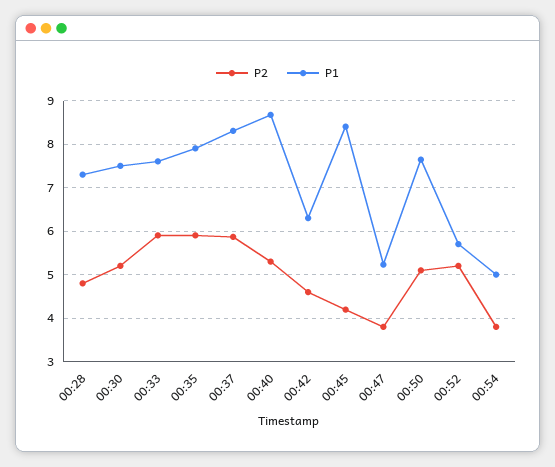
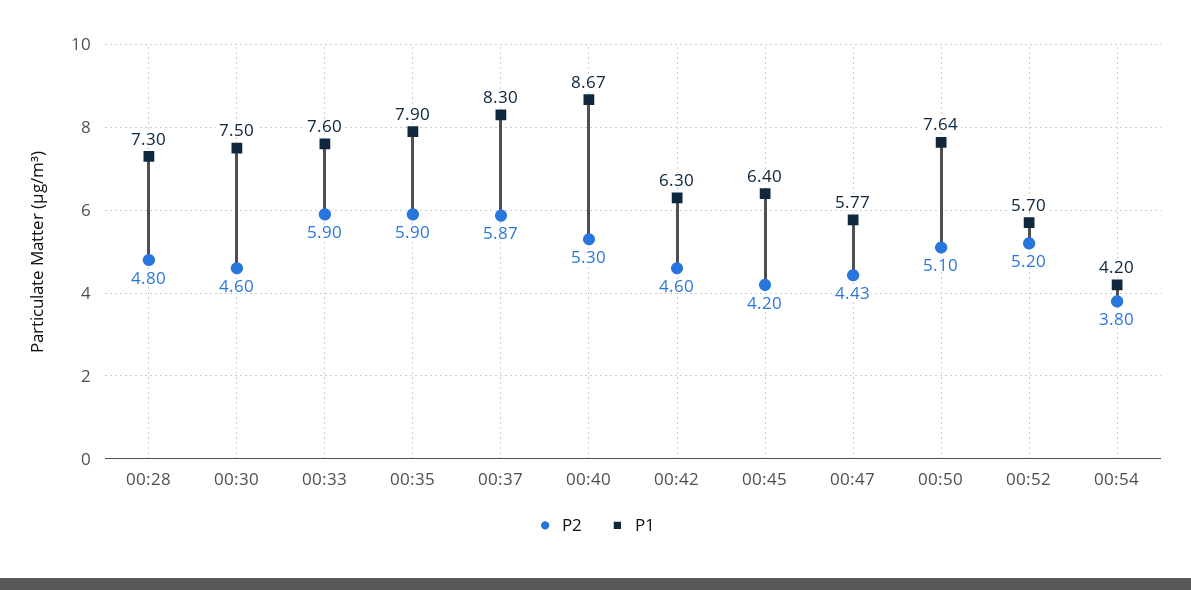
  {
    "P2": {
      "00:28": 4.8,
-     "00:30": 5.2,
+     "00:30": 4.6,
      "00:33": 5.9,
      "00:35": 5.9,
      "00:37": 5.87,
      "00:40": 5.3,
      "00:42": 4.6,
      "00:45": 4.2,
-     "00:47": 3.8,
+     "00:47": 4.43,
      "00:50": 5.1,
      "00:52": 5.2,
      "00:54": 3.8
    },
    "P1": {
      "00:28": 7.3,
      "00:30": 7.5,
      "00:33": 7.6,
      "00:35": 7.9,
      "00:37": 8.3,
      "00:40": 8.67,
      "00:42": 6.3,
-     "00:45": 8.4,
+     "00:45": 6.4,
-     "00:47": 5.2,
+     "00:47": 5.77,
      "00:50": 7.64,
      "00:52": 5.7,
-     "00:54": 5
+     "00:54": 4.2
    }
  }

